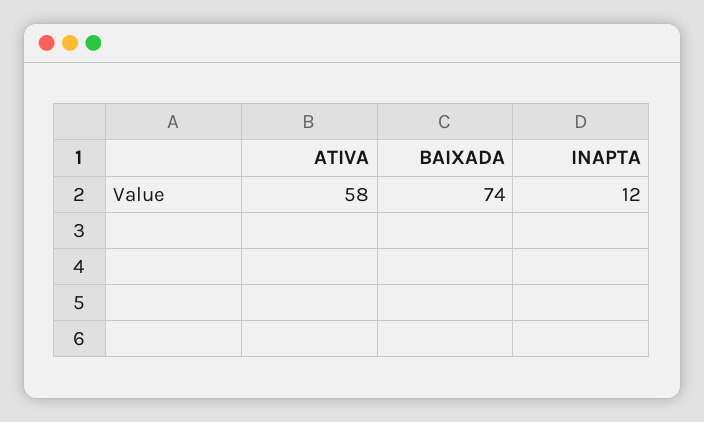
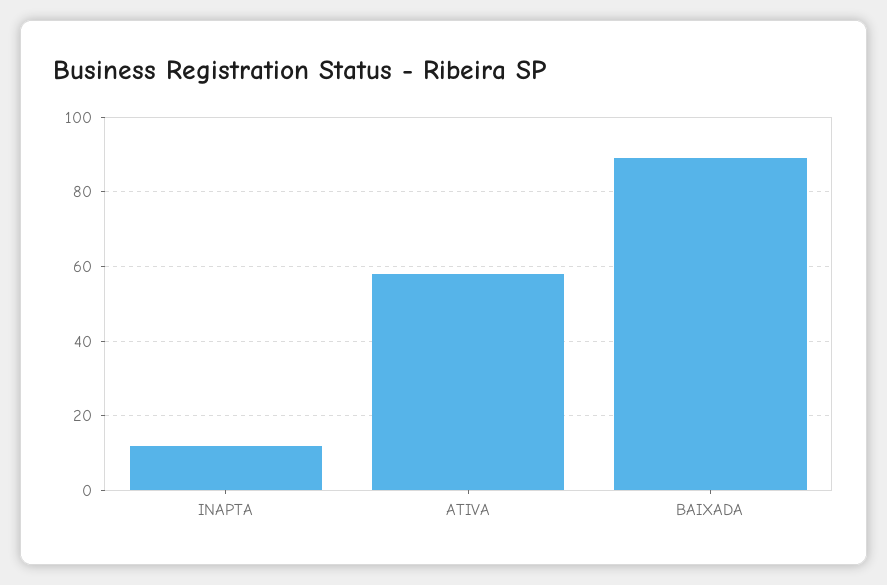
  {
    "ATIVA": 58,
-   "BAIXADA": 74,
+   "BAIXADA": 90,
    "INAPTA": 12
  }

